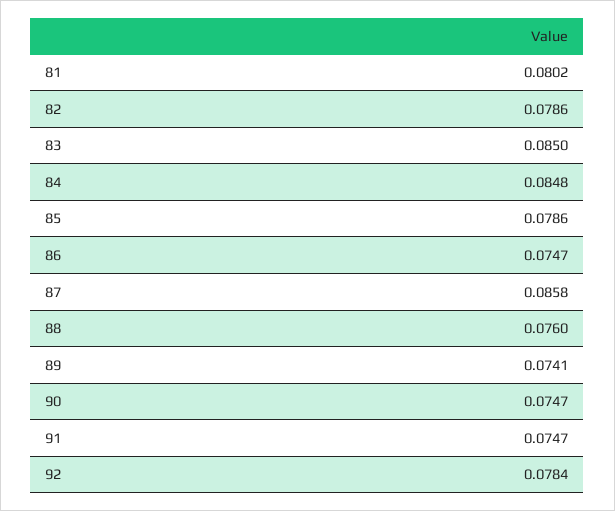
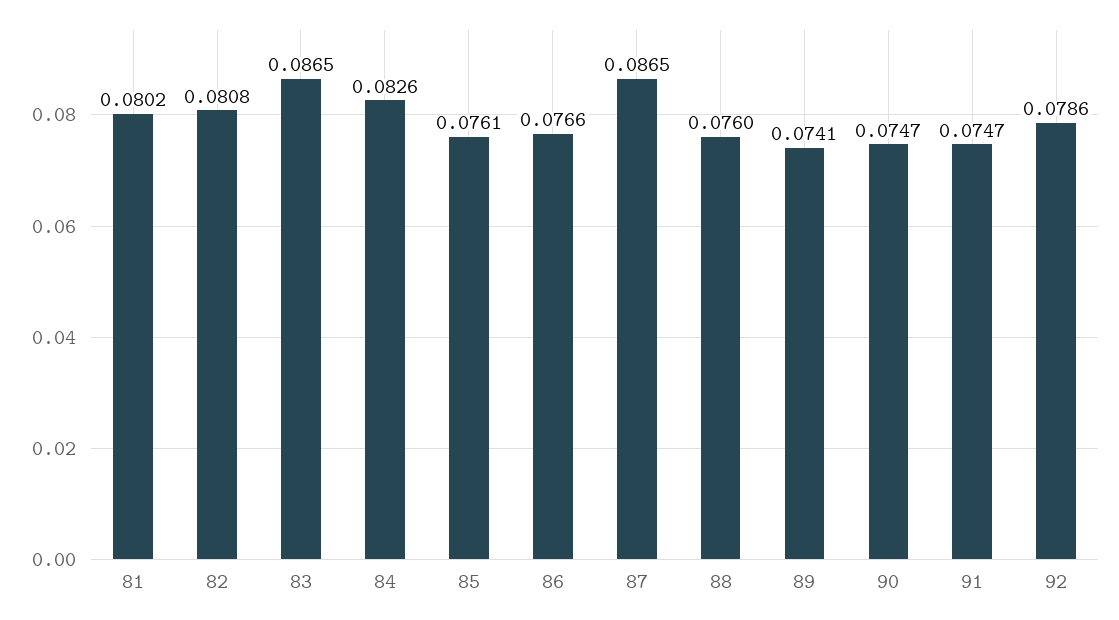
  {
    "81": 0.0802,
-   "82": 0.0786,
+   "82": 0.0808,
-   "83": 0.085,
+   "83": 0.0865,
-   "84": 0.0848,
+   "84": 0.0826,
-   "85": 0.0786,
+   "85": 0.0761,
-   "86": 0.0747,
+   "86": 0.0766,
-   "87": 0.0858,
+   "87": 0.0865,
    "88": 0.076,
    "89": 0.0741,
    "90": 0.0747,
    "91": 0.0747,
-   "92": 0.0784
+   "92": 0.0786
  }

